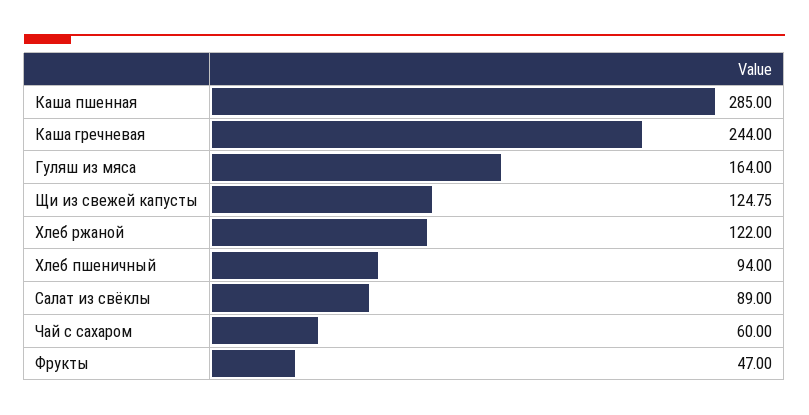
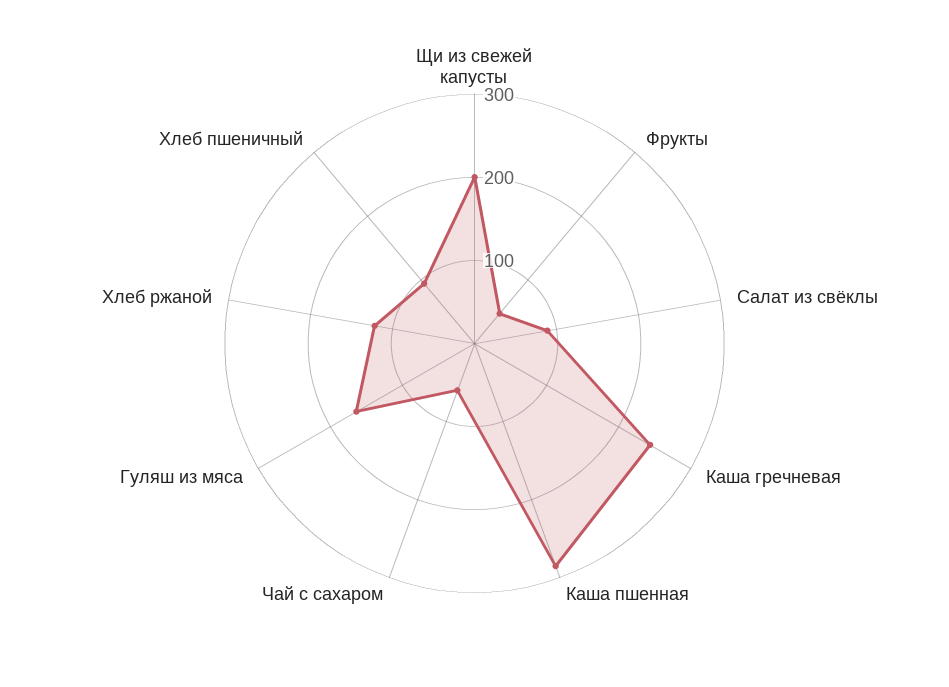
  {
    "Каша пшенная": 285,
    "Каша гречневая": 244,
    "Гуляш из мяса": 164,
-   "Щи из свежей капусты": 124.75,
+   "Щи из свежей капусты": 200,
    "Хлеб ржаной": 122,
    "Хлеб пшеничный": 94,
    "Салат из свёклы": 89,
    "Чай с сахаром": 60,
    "Фрукты": 47
  }

